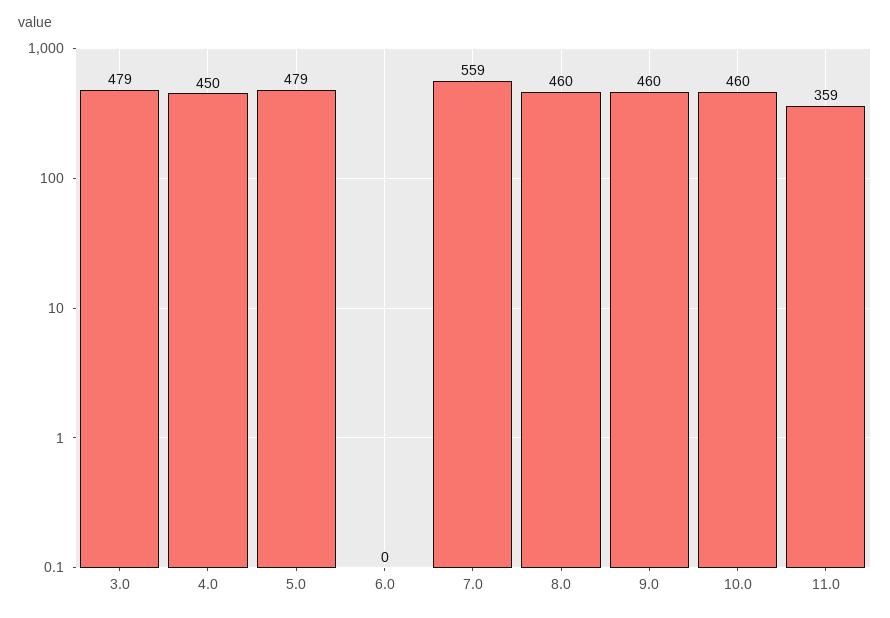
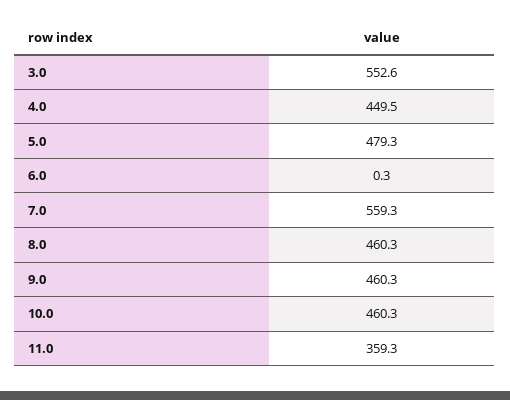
  {
-   "3.0": 479,
+   "3.0": 552.6,
    "4.0": 449.5,
    "5.0": 479.3,
    "6.0": 0.3,
    "7.0": 559.3,
    "8.0": 460.3,
    "9.0": 460.3,
    "10.0": 460.3,
    "11.0": 359.3
  }

